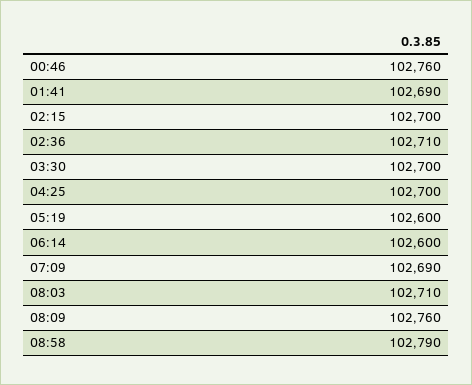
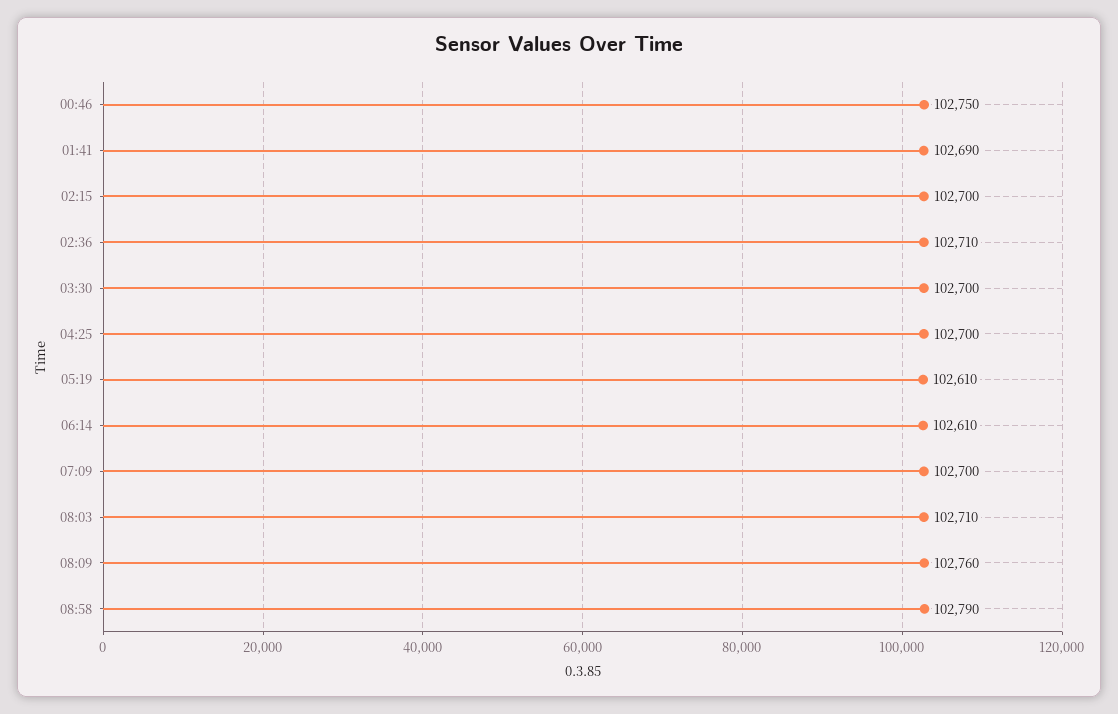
  {
-   "00:46": 102760,
+   "00:46": 102750,
    "01:41": 102690,
    "02:15": 102700,
    "02:36": 102710,
    "03:30": 102700,
    "04:25": 102700,
-   "05:19": 102600,
+   "05:19": 102610,
-   "06:14": 102600,
+   "06:14": 102610,
-   "07:09": 102690,
+   "07:09": 102700,
    "08:03": 102710,
    "08:09": 102760,
    "08:58": 102790
  }

